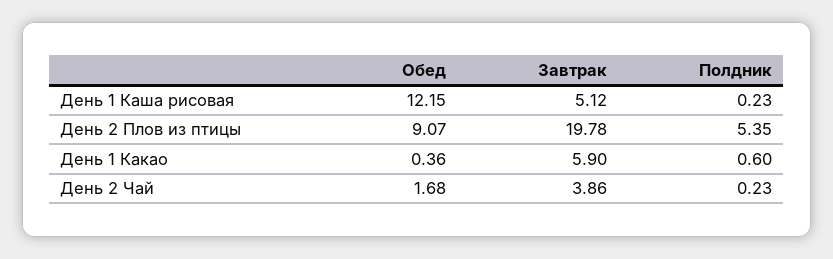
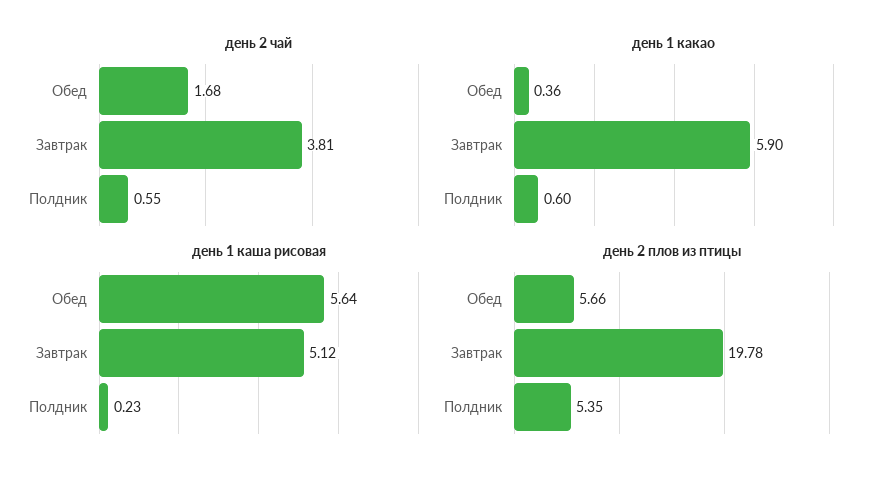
  {
    "День 1 Каша рисовая": {
-     "Обед": 12.15,
+     "Обед": 5.64,
      "Завтрак": 5.12,
      "Полдник": 0.23
    },
    "День 2 Плов из птицы": {
-     "Обед": 9.07,
+     "Обед": 5.66,
      "Завтрак": 19.78,
      "Полдник": 5.35
    },
    "День 1 Какао": {
      "Обед": 0.36,
      "Завтрак": 5.9,
      "Полдник": 0.6
    },
    "День 2 Чай": {
      "Обед": 1.68,
-     "Завтрак": 3.86,
+     "Завтрак": 3.81,
-     "Полдник": 0.23
+     "Полдник": 0.55
    }
  }

